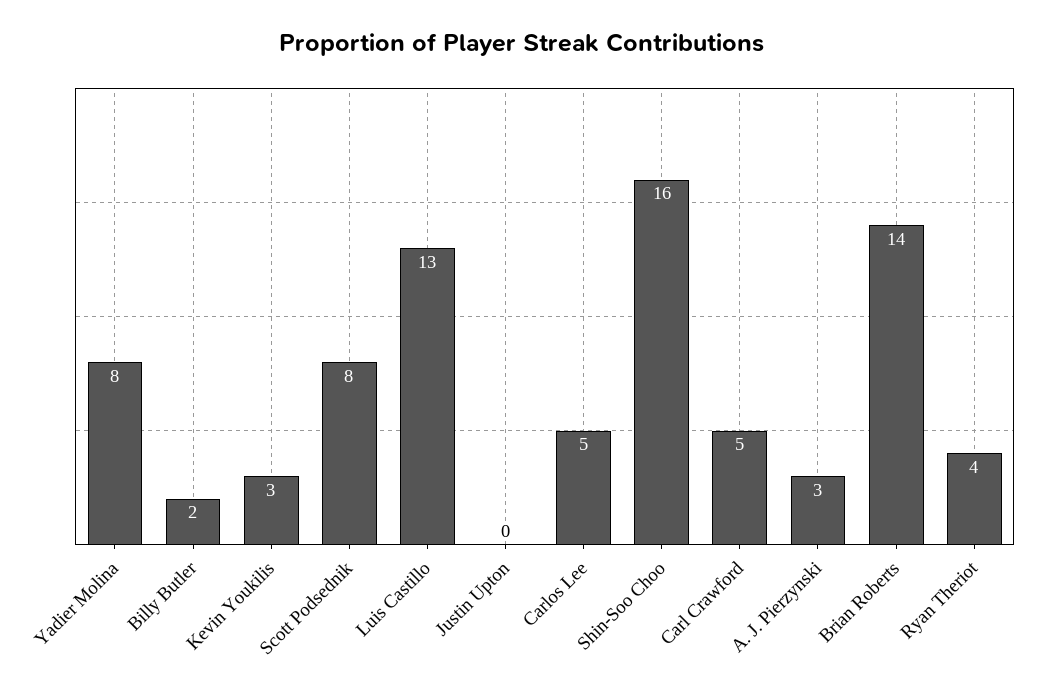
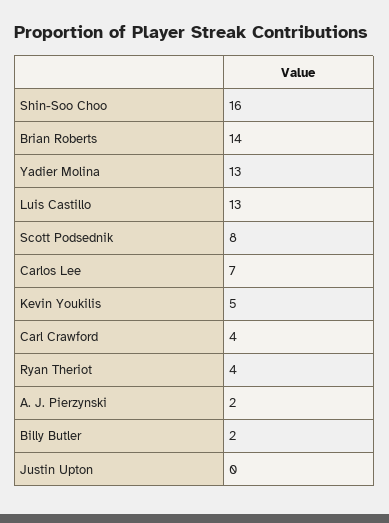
  {
-   "Yadier Molina": 8,
+   "Yadier Molina": 13,
    "Billy Butler": 2,
-   "Kevin Youkilis": 3,
+   "Kevin Youkilis": 5,
    "Scott Podsednik": 8,
    "Luis Castillo": 13,
    "Justin Upton": 0,
-   "Carlos Lee": 5,
+   "Carlos Lee": 7,
    "Shin-Soo Choo": 16,
-   "Carl Crawford": 5,
+   "Carl Crawford": 4,
-   "A. J. Pierzynski": 3,
+   "A. J. Pierzynski": 2,
    "Brian Roberts": 14,
    "Ryan Theriot": 4
  }

